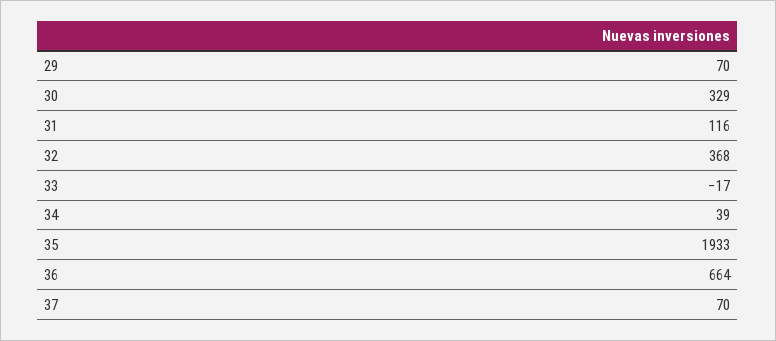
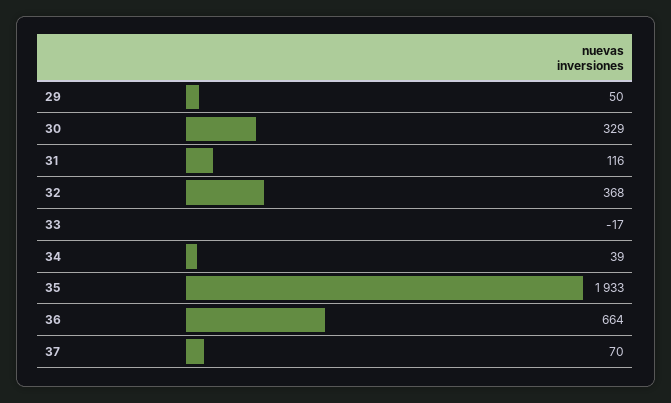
  {
-   "29": 70,
+   "29": 50,
    "30": 329,
    "31": 116,
    "32": 368,
    "33": -17,
    "34": 39,
    "35": 1933,
    "36": 664,
    "37": 70
  }

